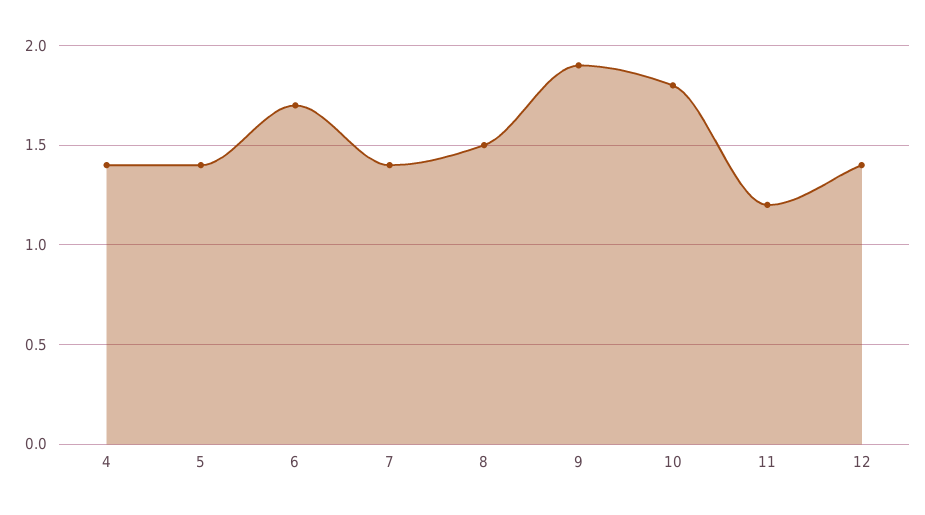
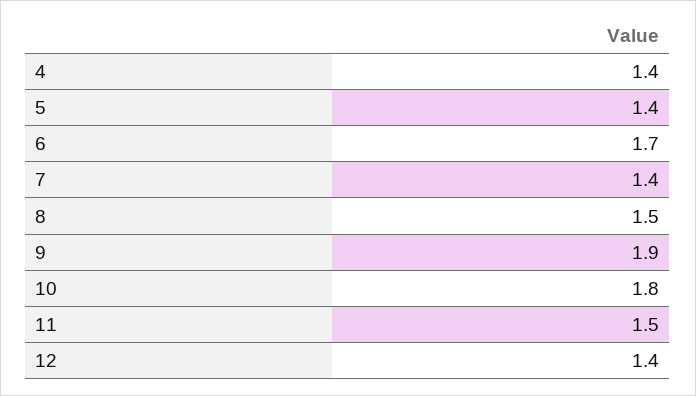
  {
    "4": 1.4,
    "5": 1.4,
    "6": 1.7,
    "7": 1.4,
    "8": 1.5,
    "9": 1.9,
    "10": 1.8,
-   "11": 1.2,
+   "11": 1.5,
    "12": 1.4
  }

